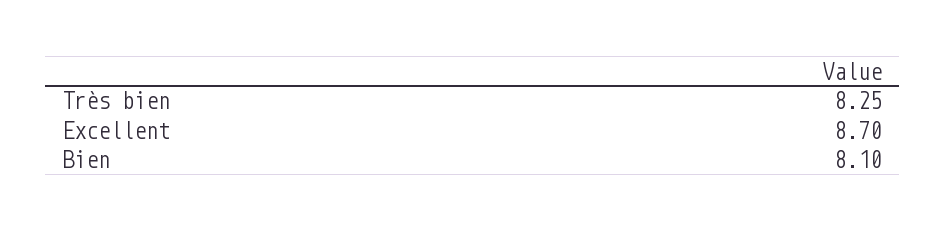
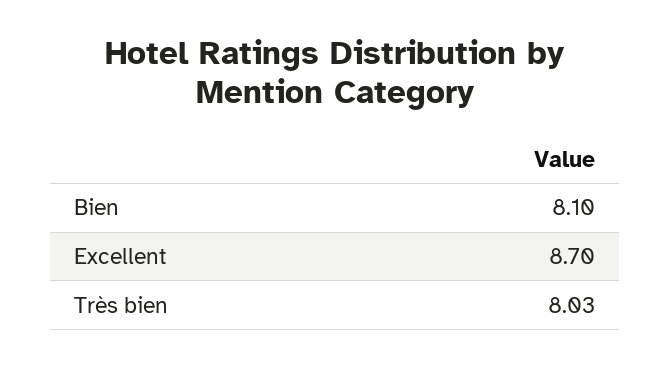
  {
-   "Très bien": 8.25,
+   "Très bien": 8.03,
    "Excellent": 8.7,
    "Bien": 8.1
  }

